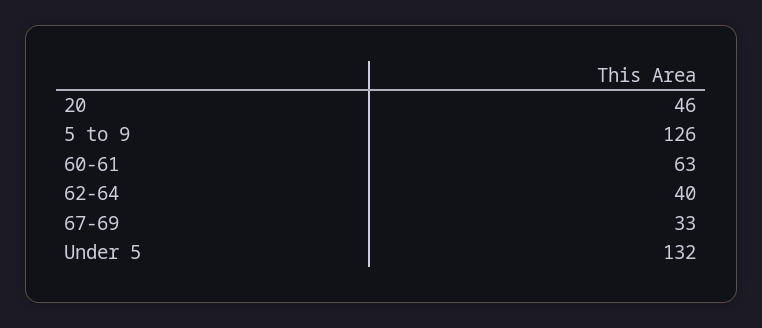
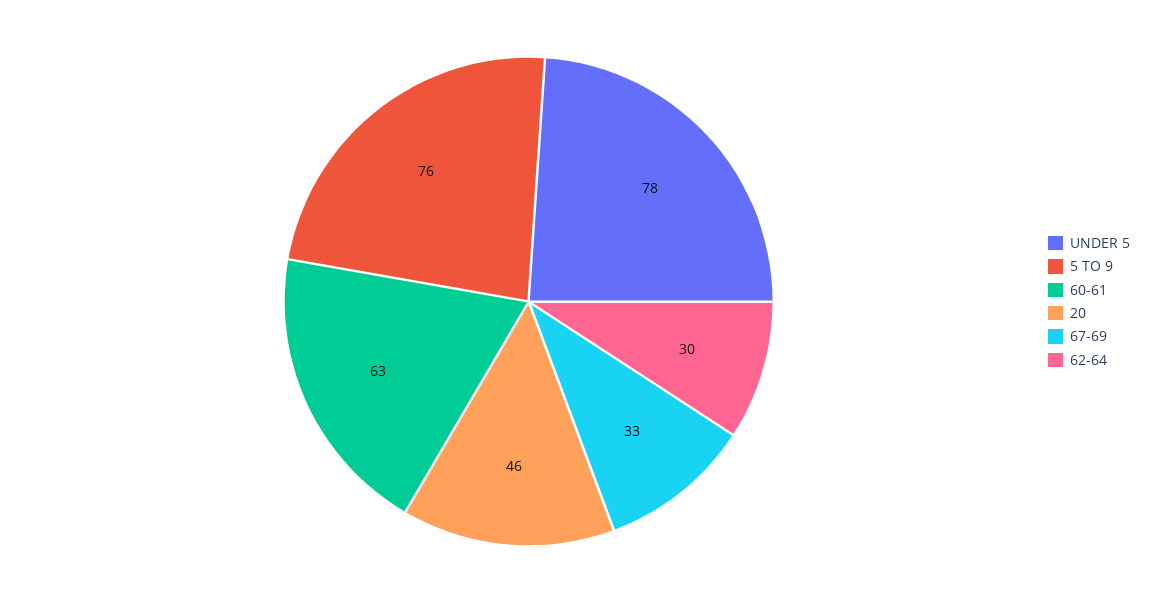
  {
    "20": 46,
-   "5 to 9": 126,
+   "5 to 9": 76,
    "60-61": 63,
-   "62-64": 40,
+   "62-64": 30,
    "67-69": 33,
-   "Under 5": 132
+   "Under 5": 78
  }

